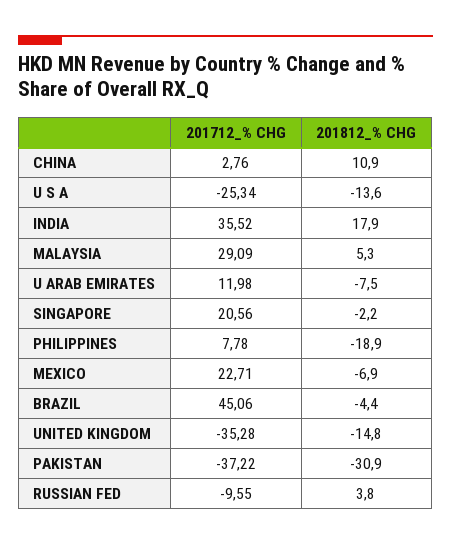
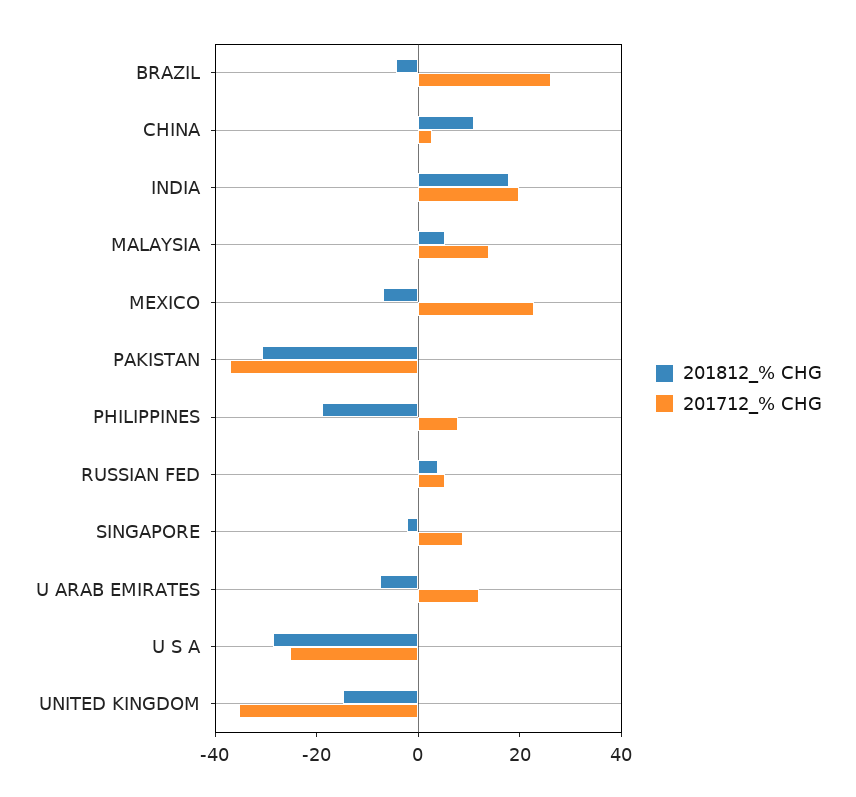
  {
    "201712_% CHG": {
      "CHINA": 2.76,
      "U S A": -25.34,
-     "INDIA": 35.52,
+     "INDIA": 20,
-     "MALAYSIA": 29.09,
+     "MALAYSIA": 15,
      "U ARAB EMIRATES": 11.98,
-     "SINGAPORE": 20.56,
+     "SINGAPORE": 10,
      "PHILIPPINES": 7.78,
      "MEXICO": 22.71,
-     "BRAZIL": 45.06,
+     "BRAZIL": 25,
      "UNITED KINGDOM": -35.28,
      "PAKISTAN": -37.22,
-     "RUSSIAN FED": -9.55
+     "RUSSIAN FED": 5
    },
    "201812_% CHG": {
      "CHINA": 10.9,
-     "U S A": -13.6,
+     "U S A": -30,
      "INDIA": 17.9,
      "MALAYSIA": 5.3,
      "U ARAB EMIRATES": -7.5,
      "SINGAPORE": -2.2,
      "PHILIPPINES": -18.9,
      "MEXICO": -6.9,
      "BRAZIL": -4.4,
      "UNITED KINGDOM": -14.8,
      "PAKISTAN": -30.9,
      "RUSSIAN FED": 3.8
    }
  }

